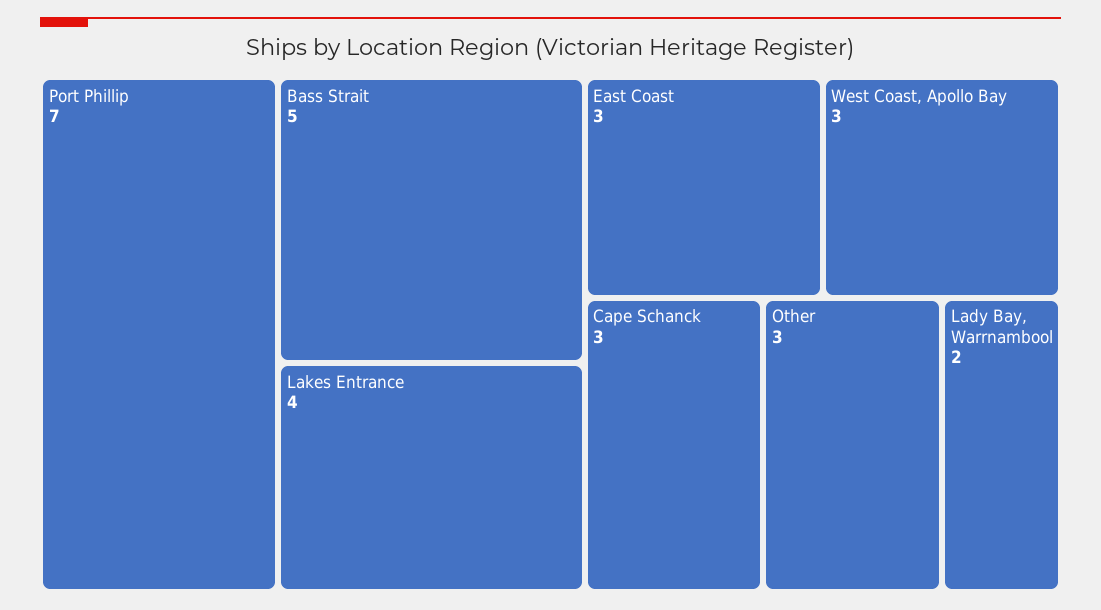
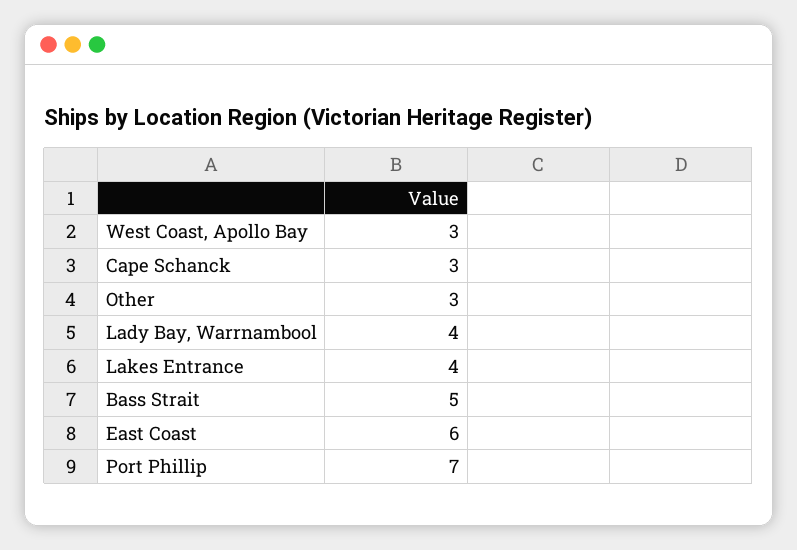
  {
    "Port Phillip": 7,
    "Bass Strait": 5,
    "Lakes Entrance": 4,
-   "East Coast": 3,
+   "East Coast": 6,
    "West Coast, Apollo Bay": 3,
    "Cape Schanck": 3,
    "Other": 3,
-   "Lady Bay, Warrnambool": 2
+   "Lady Bay, Warrnambool": 4
  }

